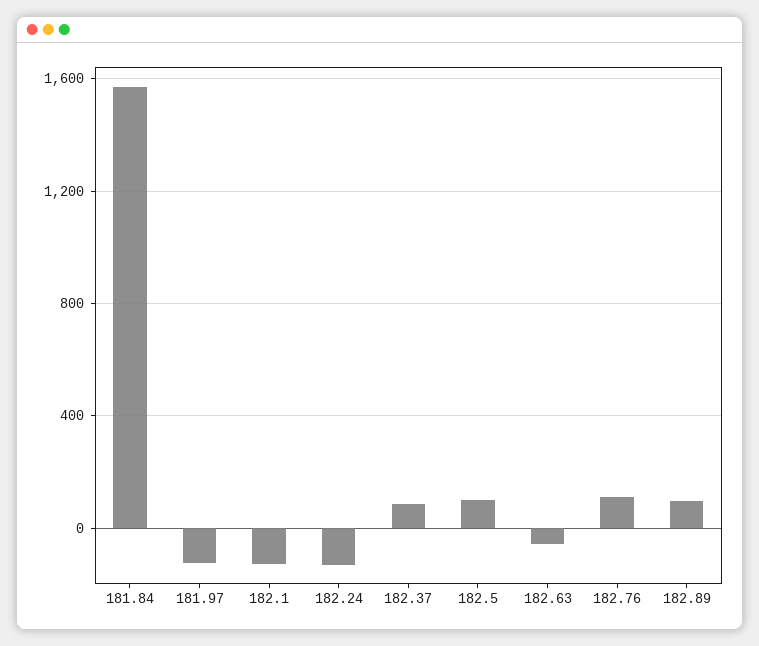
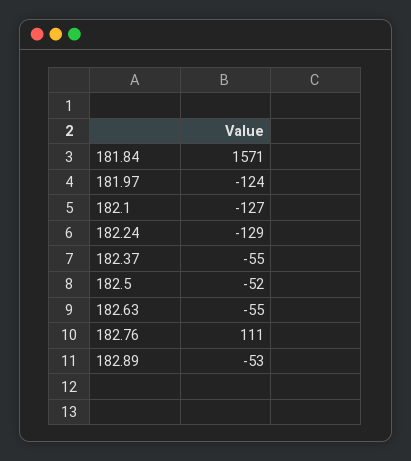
  {
    "181.84": 1571,
    "181.97": -124,
    "182.1": -127,
    "182.24": -129,
-   "182.37": 100,
+   "182.37": -55,
-   "182.5": 100,
+   "182.5": -52,
    "182.63": -55,
    "182.76": 111,
-   "182.89": 100
+   "182.89": -53
  }

